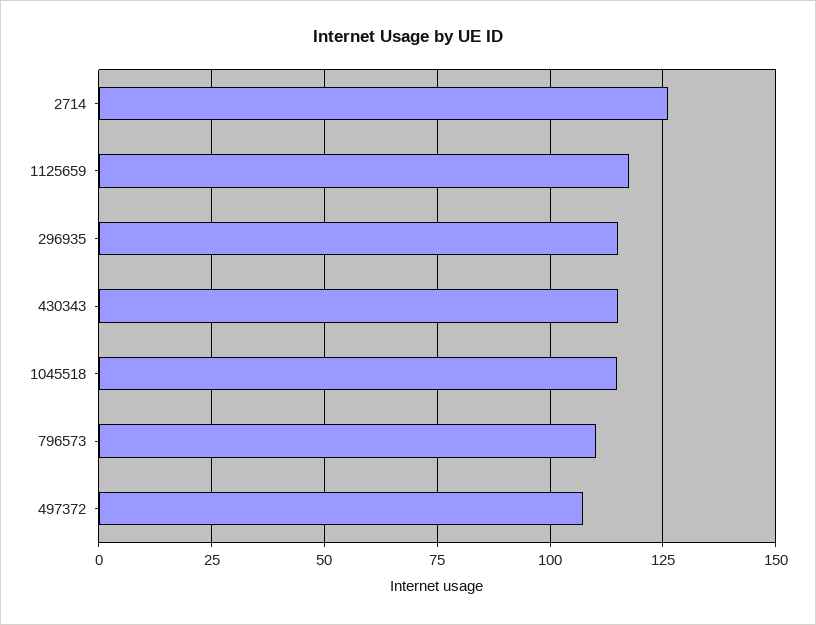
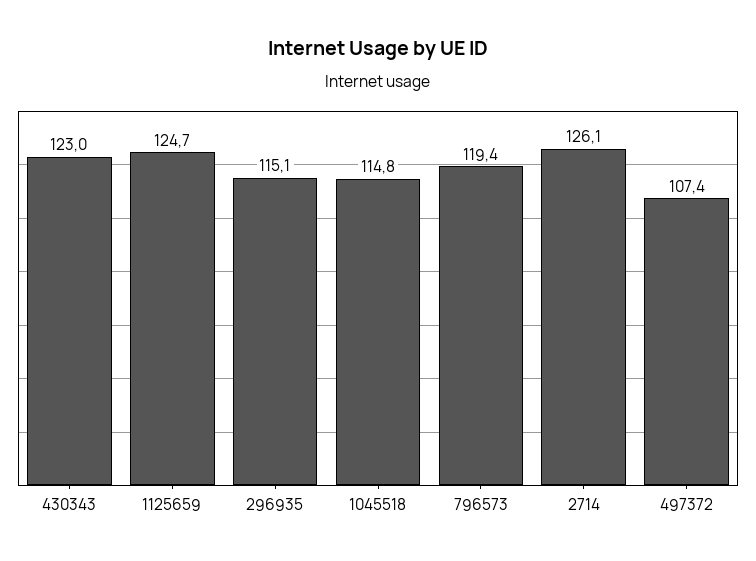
  {
    "2714": 126.1,
-   "1125659": 117.5,
+   "1125659": 124.7,
    "296935": 115.1,
-   "430343": 115,
+   "430343": 123,
    "1045518": 114.8,
-   "796573": 110,
+   "796573": 119.4,
    "497372": 107.4
  }

